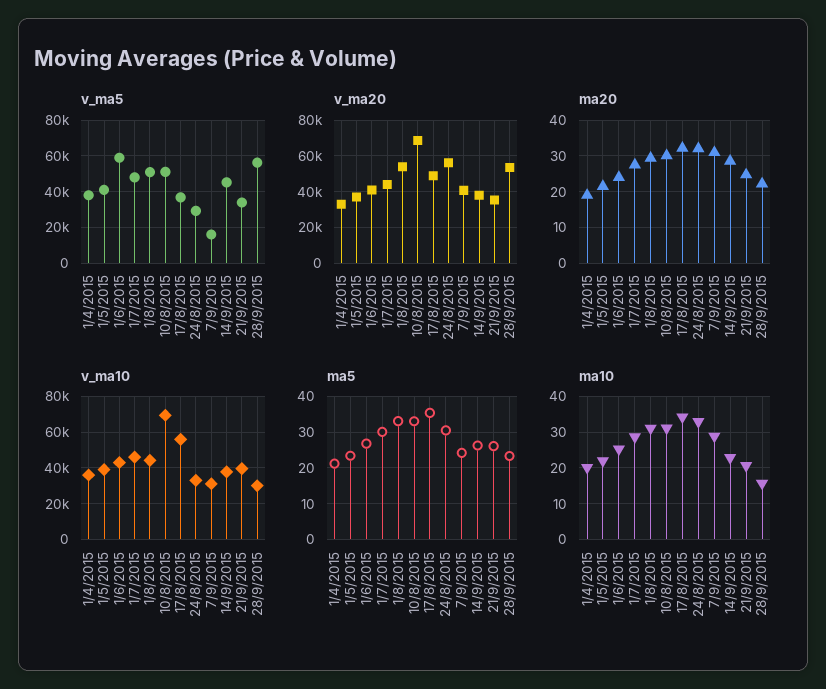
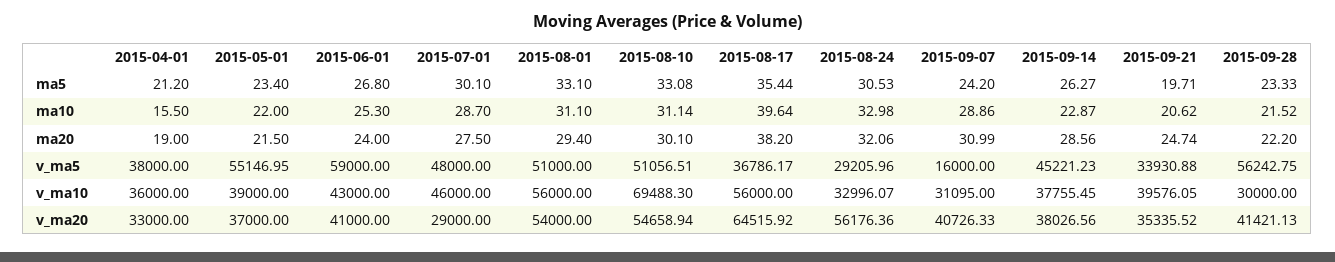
  {
    "v_ma5": {
      "1/4/2015": 38000,
-     "1/5/2015": 40000,
+     "1/5/2015": 55146.95,
      "1/6/2015": 59000,
      "1/7/2015": 48000,
      "1/8/2015": 51000,
      "10/8/2015": 51056.51,
      "17/8/2015": 36786.17,
      "24/8/2015": 29205.96,
      "7/9/2015": 16000,
      "14/9/2015": 45221.23,
      "21/9/2015": 33930.88,
      "28/9/2015": 56242.75
    },
    "v_ma20": {
      "1/4/2015": 33000,
      "1/5/2015": 37000,
      "1/6/2015": 41000,
-     "1/7/2015": 45000,
+     "1/7/2015": 29000,
      "1/8/2015": 54000,
-     "10/8/2015": 70000,
+     "10/8/2015": 54658.94,
-     "17/8/2015": 50000,
+     "17/8/2015": 64515.92,
      "24/8/2015": 56176.36,
      "7/9/2015": 40726.33,
      "14/9/2015": 38026.56,
      "21/9/2015": 35335.52,
-     "28/9/2015": 55000
+     "28/9/2015": 41421.13
    },
    "ma20": {
      "1/4/2015": 19,
      "1/5/2015": 21.5,
      "1/6/2015": 24,
      "1/7/2015": 27.5,
      "1/8/2015": 29.4,
      "10/8/2015": 30.1,
-     "17/8/2015": 32,
+     "17/8/2015": 38.2,
      "24/8/2015": 32.06,
      "7/9/2015": 30.99,
      "14/9/2015": 28.56,
      "21/9/2015": 24.74,
      "28/9/2015": 22.2
    },
    "v_ma10": {
      "1/4/2015": 36000,
      "1/5/2015": 39000,
      "1/6/2015": 43000,
      "1/7/2015": 46000,
-     "1/8/2015": 45000,
+     "1/8/2015": 56000,
      "10/8/2015": 69488.3,
      "17/8/2015": 56000,
      "24/8/2015": 32996.07,
      "7/9/2015": 31095,
      "14/9/2015": 37755.45,
      "21/9/2015": 39576.05,
      "28/9/2015": 30000
    },
    "ma5": {
      "1/4/2015": 21.2,
      "1/5/2015": 23.4,
      "1/6/2015": 26.8,
      "1/7/2015": 30.1,
      "1/8/2015": 33.1,
      "10/8/2015": 33.08,
      "17/8/2015": 35.44,
      "24/8/2015": 30.53,
      "7/9/2015": 24.2,
      "14/9/2015": 26.27,
-     "21/9/2015": 26,
+     "21/9/2015": 19.71,
      "28/9/2015": 23.33
    },
    "ma10": {
-     "1/4/2015": 20,
+     "1/4/2015": 15.5,
      "1/5/2015": 22,
      "1/6/2015": 25.3,
      "1/7/2015": 28.7,
      "1/8/2015": 31.1,
      "10/8/2015": 31.14,
-     "17/8/2015": 34,
+     "17/8/2015": 39.64,
      "24/8/2015": 32.98,
      "7/9/2015": 28.86,
      "14/9/2015": 22.87,
      "21/9/2015": 20.62,
-     "28/9/2015": 16
+     "28/9/2015": 21.52
    }
  }

